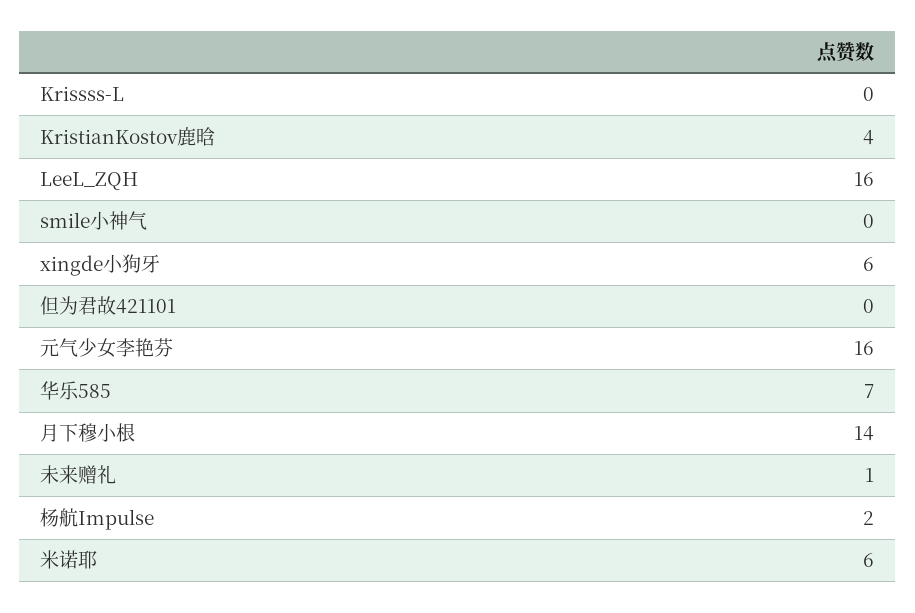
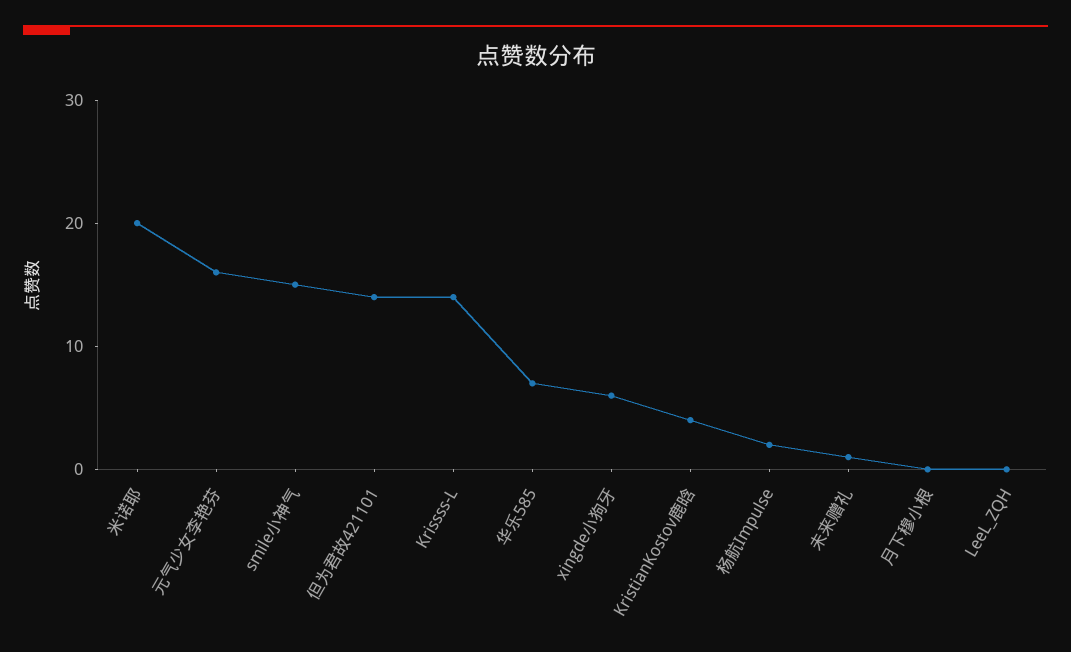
  {
-   "Krissss-L": 0,
+   "Krissss-L": 14,
    "KristianKostov鹿晗": 4,
-   "LeeL_ZQH": 16,
+   "LeeL_ZQH": 0,
-   "smile小神气": 0,
+   "smile小神气": 15,
    "xingde小狗牙": 6,
-   "但为君故421101": 0,
+   "但为君故421101": 14,
    "元气少女李艳芬": 16,
    "华乐585": 7,
-   "月下穆小根": 14,
+   "月下穆小根": 0,
    "未来赠礼": 1,
    "杨航Impulse": 2,
-   "米诺耶": 6
+   "米诺耶": 20
  }

